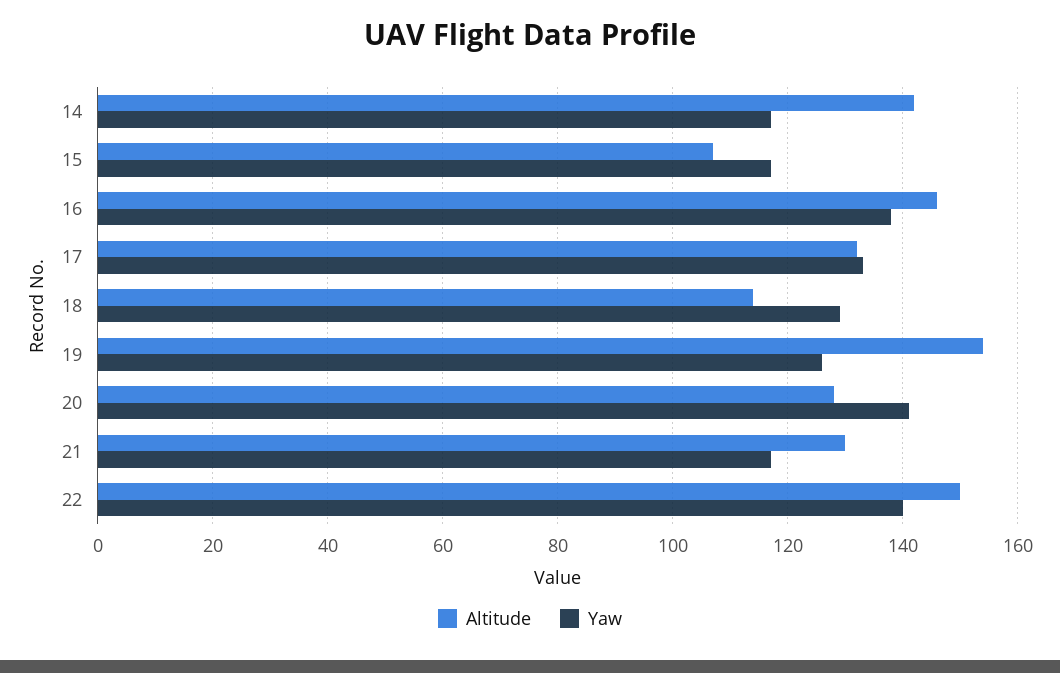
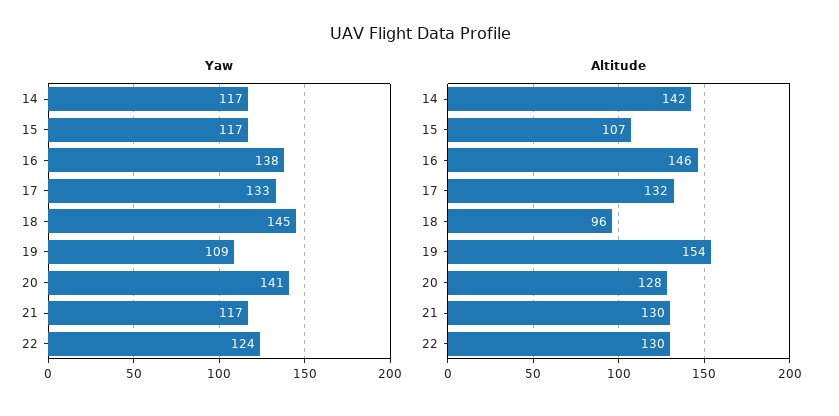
  {
    "Altitude": {
      "14": 142,
      "15": 107,
      "16": 146,
      "17": 132,
-     "18": 115,
+     "18": 96,
      "19": 154,
      "20": 128,
      "21": 130,
-     "22": 150
+     "22": 130
    },
    "Yaw": {
      "14": 117,
      "15": 117,
      "16": 138,
      "17": 133,
-     "18": 130,
+     "18": 145,
-     "19": 125,
+     "19": 109,
      "20": 141,
      "21": 117,
-     "22": 140
+     "22": 124
    }
  }

